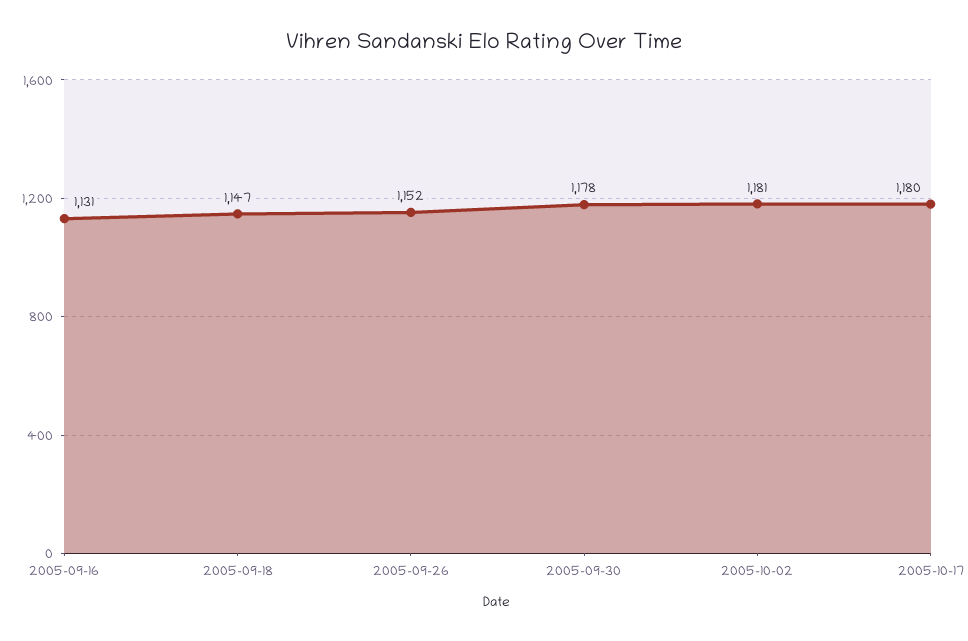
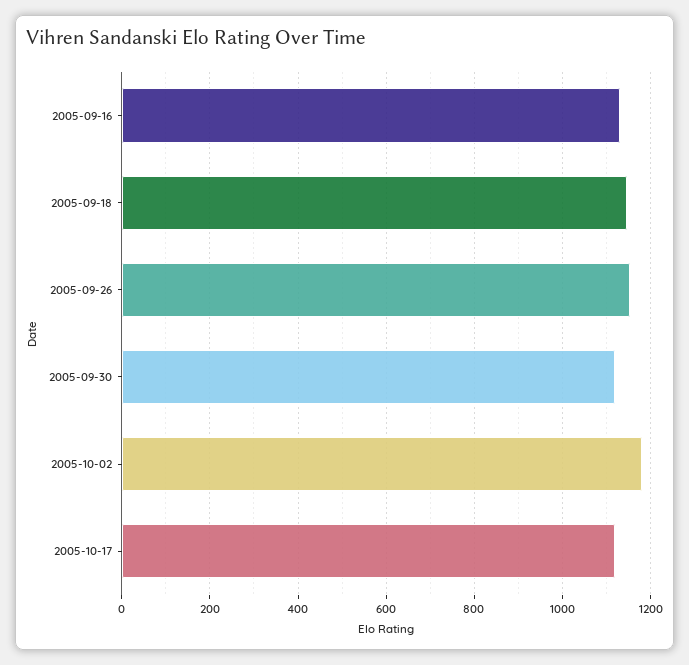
  {
    "2005-09-16": 1131,
    "2005-09-18": 1147,
    "2005-09-26": 1152,
-   "2005-09-30": 1178,
+   "2005-09-30": 1120,
    "2005-10-02": 1181,
-   "2005-10-17": 1180
+   "2005-10-17": 1120
  }

